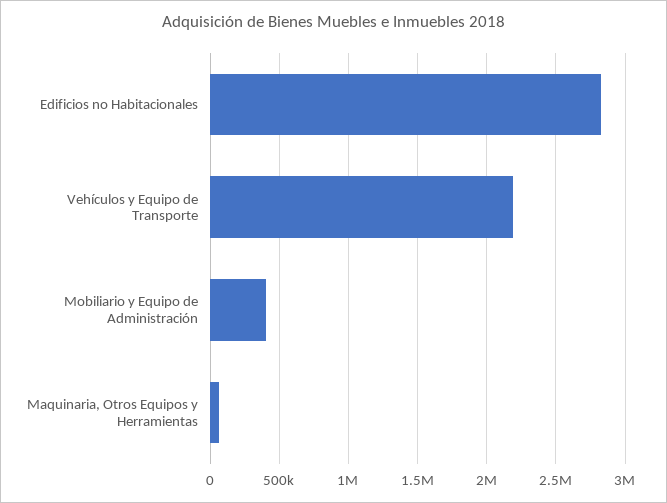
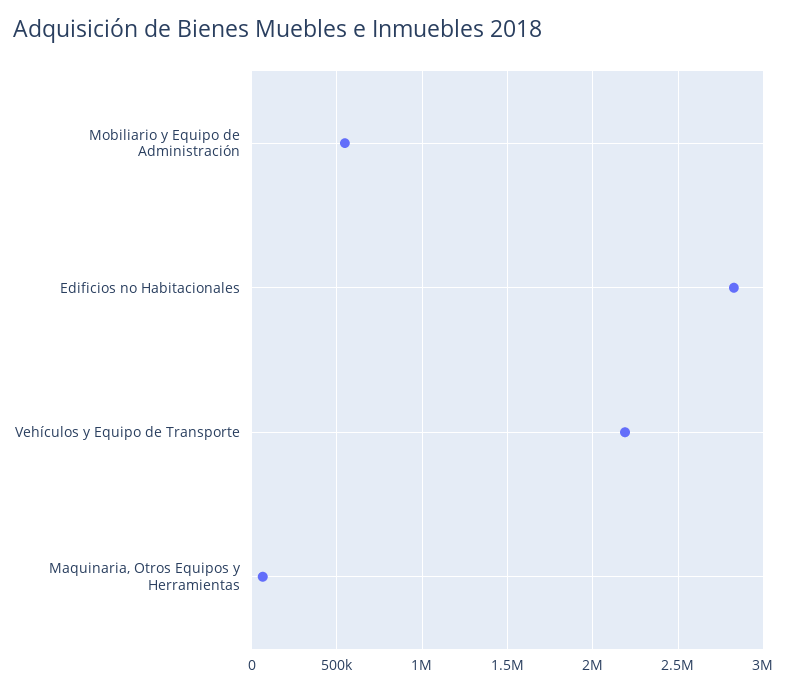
  {
    "Edificios no Habitacionales": 2850000,
    "Vehículos y Equipo de Transporte": 2200000,
-   "Mobiliario y Equipo de Administración": 400000,
+   "Mobiliario y Equipo de Administración": 550000,
    "Maquinaria, Otros Equipos y Herramientas": 50000
  }

